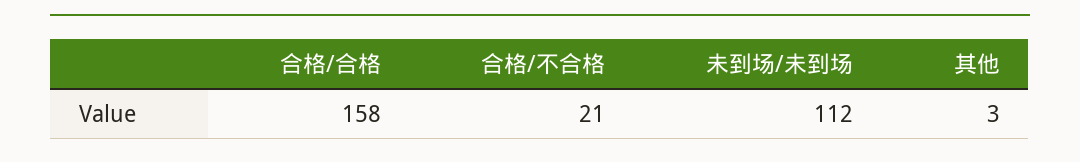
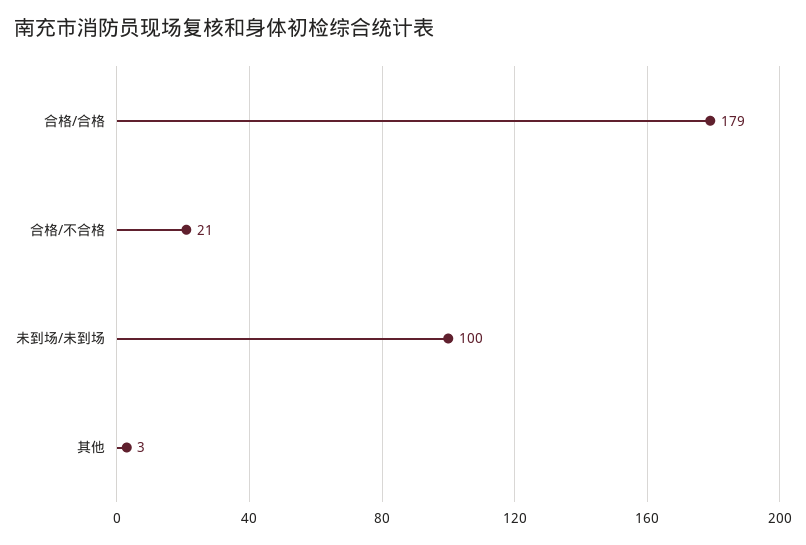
  {
-   "合格/合格": 158,
+   "合格/合格": 179,
    "合格/不合格": 21,
-   "未到场/未到场": 112,
+   "未到场/未到场": 100,
    "其他": 3
  }

